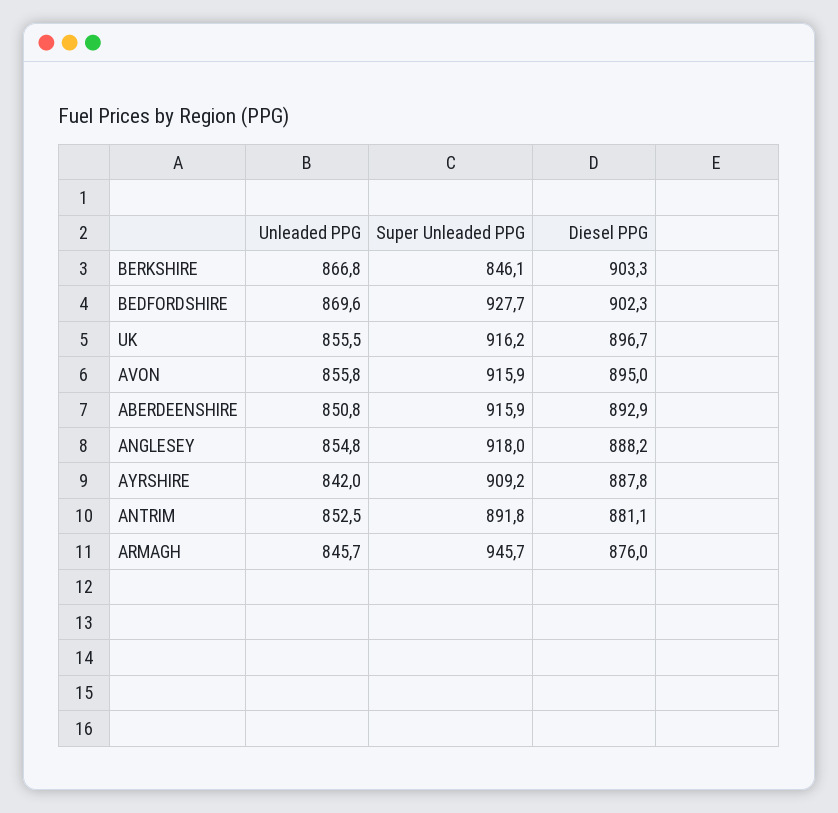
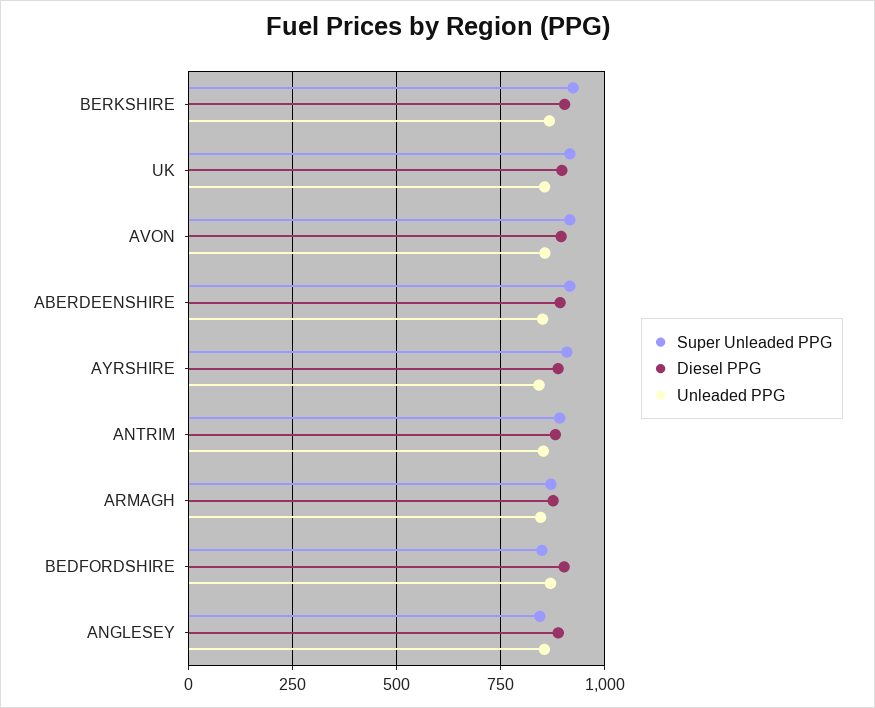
  {
    "Unleaded PPG": {
      "BERKSHIRE": 866.8,
      "BEDFORDSHIRE": 869.6,
      "UK": 855.5,
      "AVON": 855.8,
      "ABERDEENSHIRE": 850.8,
      "ANGLESEY": 854.8,
      "AYRSHIRE": 842,
      "ANTRIM": 852.5,
      "ARMAGH": 845.7
    },
    "Super Unleaded PPG": {
-     "BERKSHIRE": 846.1,
+     "BERKSHIRE": 925,
-     "BEDFORDSHIRE": 927.7,
+     "BEDFORDSHIRE": 850,
      "UK": 916.2,
      "AVON": 915.9,
      "ABERDEENSHIRE": 915.9,
-     "ANGLESEY": 918,
+     "ANGLESEY": 850,
      "AYRSHIRE": 909.2,
      "ANTRIM": 891.8,
-     "ARMAGH": 945.7
+     "ARMAGH": 875
    },
    "Diesel PPG": {
      "BERKSHIRE": 903.3,
      "BEDFORDSHIRE": 902.3,
      "UK": 896.7,
      "AVON": 895,
      "ABERDEENSHIRE": 892.9,
      "ANGLESEY": 888.2,
      "AYRSHIRE": 887.8,
      "ANTRIM": 881.1,
      "ARMAGH": 876
    }
  }

